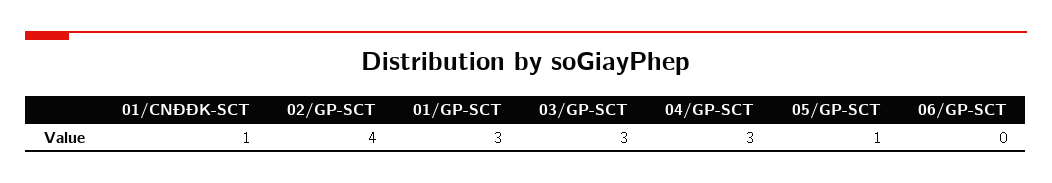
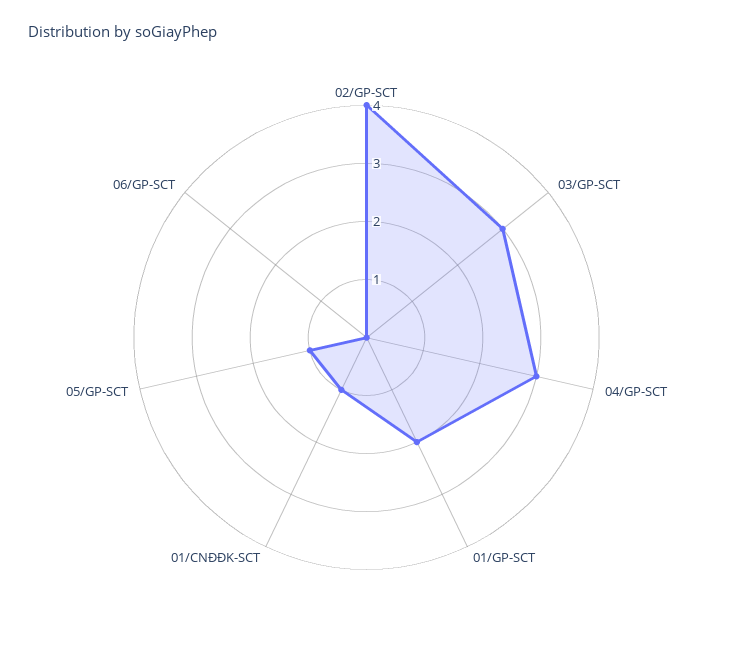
  {
    "01/CNĐĐK-SCT": 1,
    "02/GP-SCT": 4,
-   "01/GP-SCT": 3,
+   "01/GP-SCT": 2,
    "03/GP-SCT": 3,
    "04/GP-SCT": 3,
    "05/GP-SCT": 1,
    "06/GP-SCT": 0
  }

